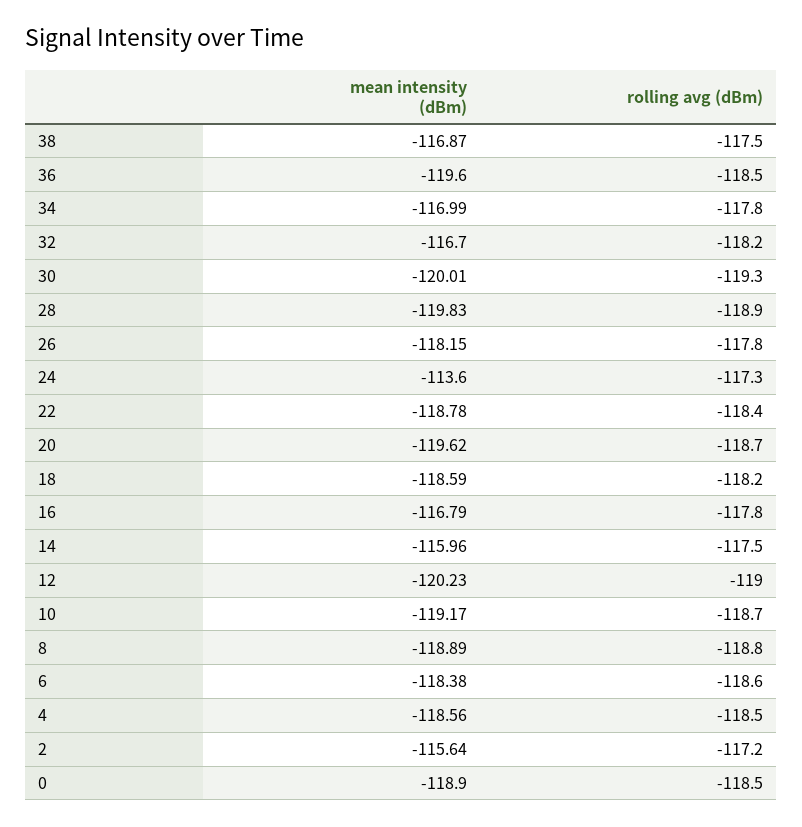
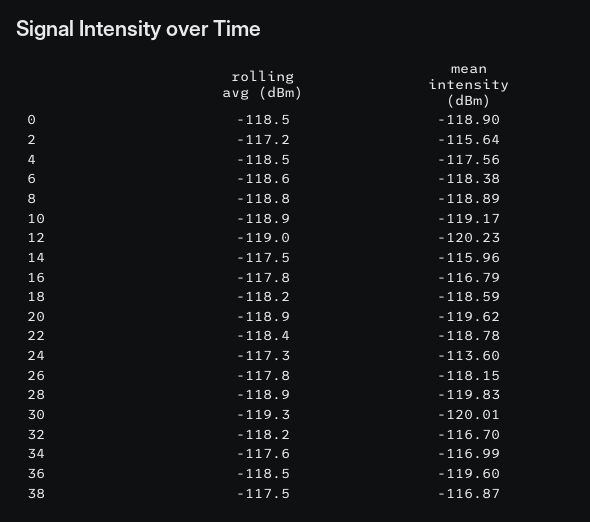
  {
    "mean intensity (dBm)": {
      "38": -116.87,
      "36": -119.6,
      "34": -116.99,
      "32": -116.7,
      "30": -120.01,
      "28": -119.83,
      "26": -118.15,
      "24": -113.6,
      "22": -118.78,
      "20": -119.62,
      "18": -118.59,
      "16": -116.79,
      "14": -115.96,
      "12": -120.23,
      "10": -119.17,
      "8": -118.89,
      "6": -118.38,
-     "4": -118.56,
+     "4": -117.56,
      "2": -115.64,
      "0": -118.9
    },
    "rolling avg (dBm)": {
      "38": -117.5,
      "36": -118.5,
-     "34": -117.8,
+     "34": -117.6,
      "32": -118.2,
      "30": -119.3,
      "28": -118.9,
      "26": -117.8,
      "24": -117.3,
      "22": -118.4,
-     "20": -118.7,
+     "20": -118.9,
      "18": -118.2,
      "16": -117.8,
      "14": -117.5,
      "12": -119,
-     "10": -118.7,
+     "10": -118.9,
      "8": -118.8,
      "6": -118.6,
      "4": -118.5,
      "2": -117.2,
      "0": -118.5
    }
  }

